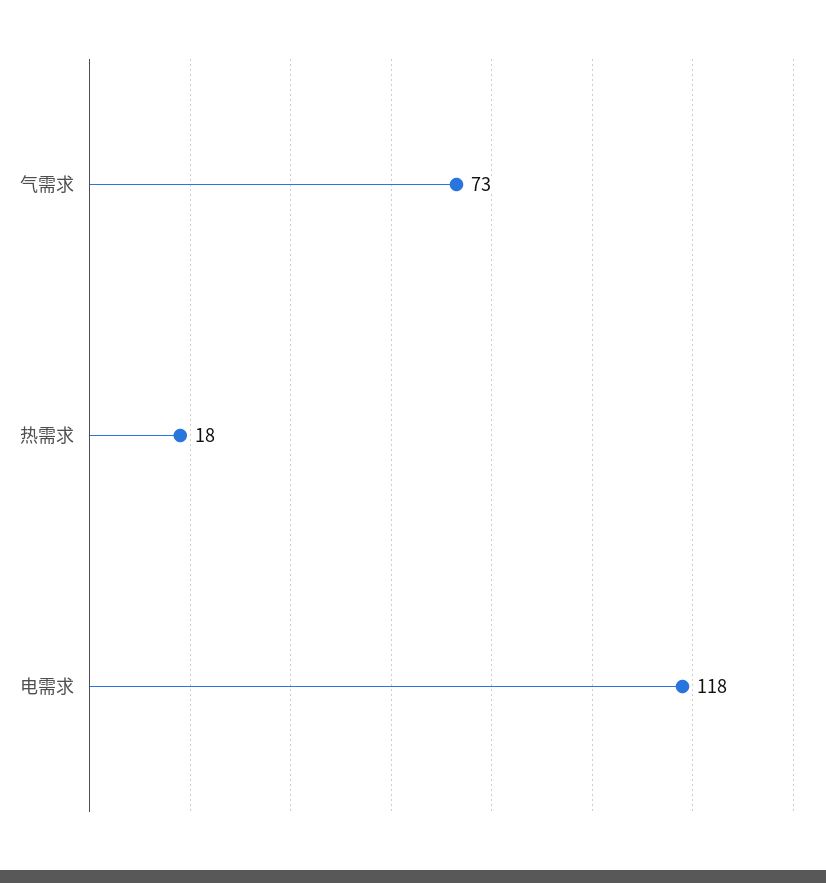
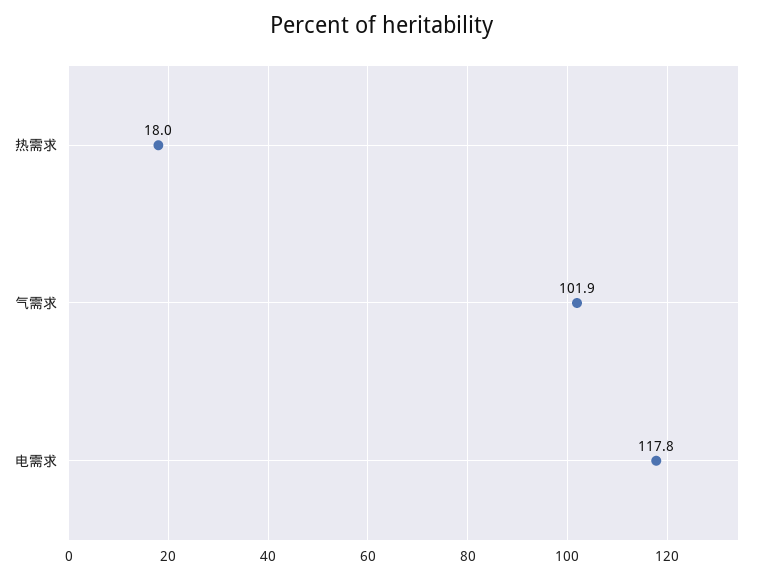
  {
-   "气需求": 73,
+   "气需求": 101.9,
    "热需求": 18,
    "电需求": 117.8
  }

